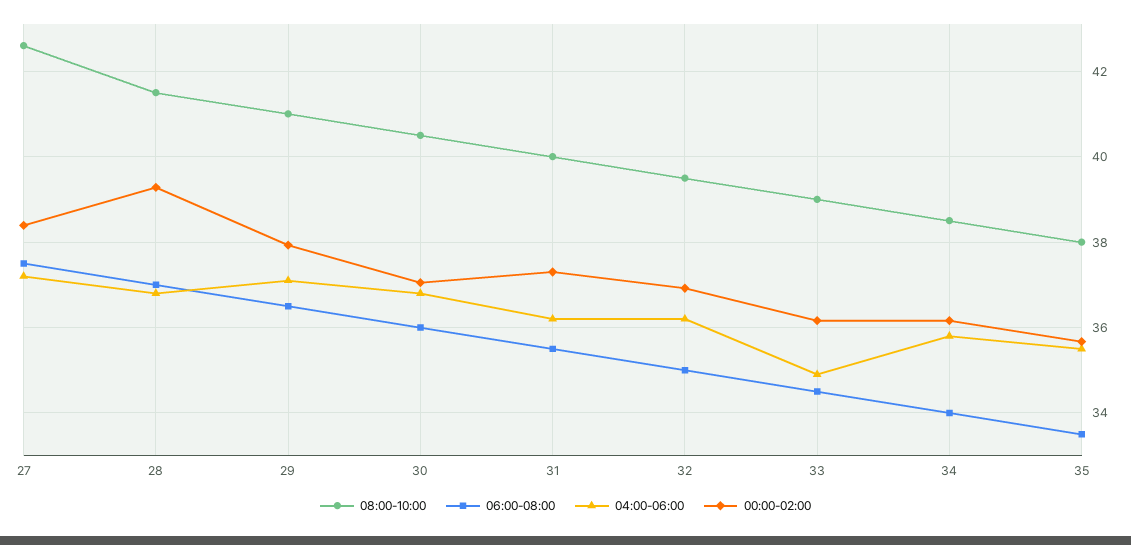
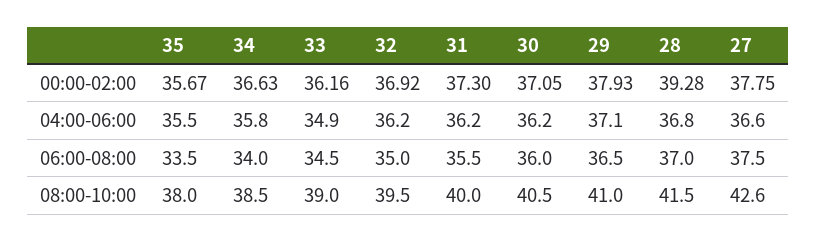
  {
    "08:00-10:00": {
      "27": 42.6,
      "28": 41.5,
      "29": 41,
      "30": 40.5,
      "31": 40,
      "32": 39.5,
      "33": 39,
      "34": 38.5,
      "35": 38
    },
    "06:00-08:00": {
      "27": 37.5,
      "28": 37,
      "29": 36.5,
      "30": 36,
      "31": 35.5,
      "32": 35,
      "33": 34.5,
      "34": 34,
      "35": 33.5
    },
    "04:00-06:00": {
-     "27": 37.2,
+     "27": 36.6,
      "28": 36.8,
      "29": 37.1,
-     "30": 36.8,
+     "30": 36.2,
      "31": 36.2,
      "32": 36.2,
      "33": 34.9,
      "34": 35.8,
      "35": 35.5
    },
    "00:00-02:00": {
-     "27": 38.4,
+     "27": 37.75,
      "28": 39.28,
      "29": 37.93,
      "30": 37.05,
      "31": 37.3,
      "32": 36.92,
      "33": 36.16,
-     "34": 36.2,
+     "34": 36.63,
      "35": 35.67
    }
  }

